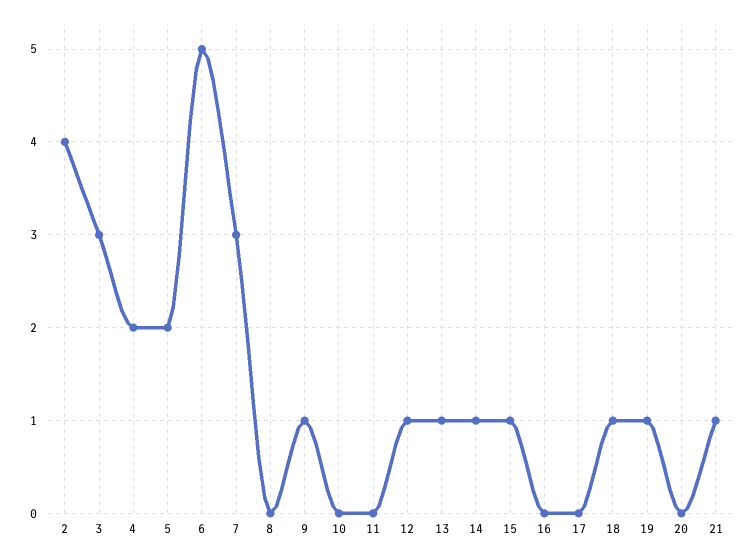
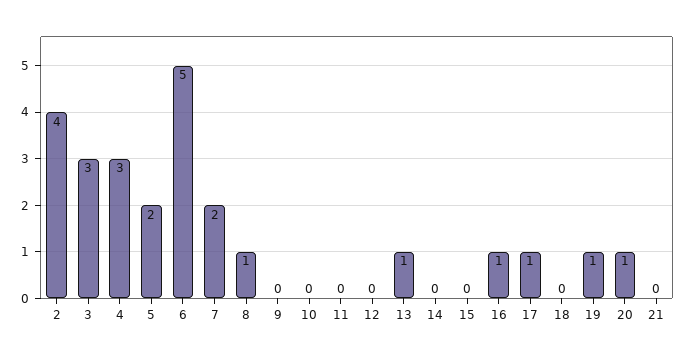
  {
    "2": 4,
    "3": 3,
-   "4": 2,
+   "4": 3,
    "5": 2,
    "6": 5,
-   "7": 3,
+   "7": 2,
-   "8": 0,
+   "8": 1,
-   "9": 1,
+   "9": 0,
    "10": 0,
    "11": 0,
-   "12": 1,
+   "12": 0,
    "13": 1,
-   "14": 1,
+   "14": 0,
-   "15": 1,
+   "15": 0,
-   "16": 0,
+   "16": 1,
-   "17": 0,
+   "17": 1,
-   "18": 1,
+   "18": 0,
    "19": 1,
-   "20": 0,
+   "20": 1,
-   "21": 1
+   "21": 0
  }

